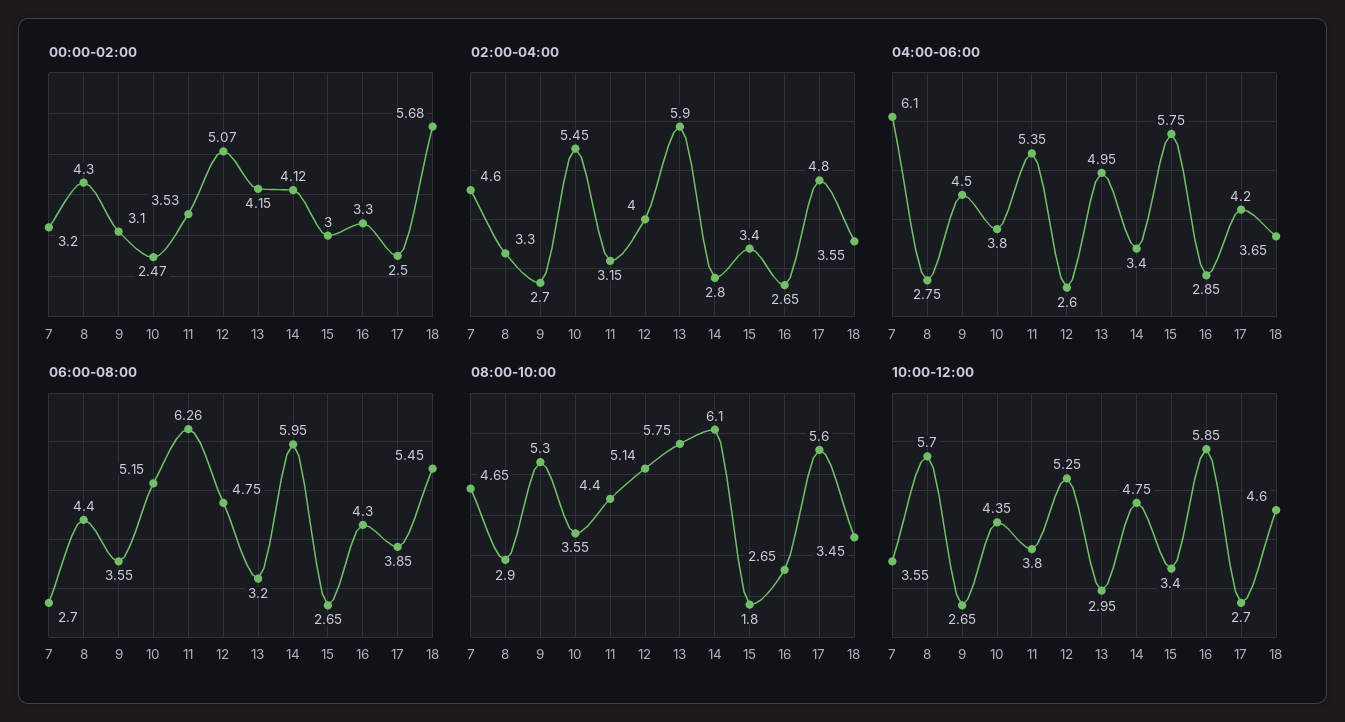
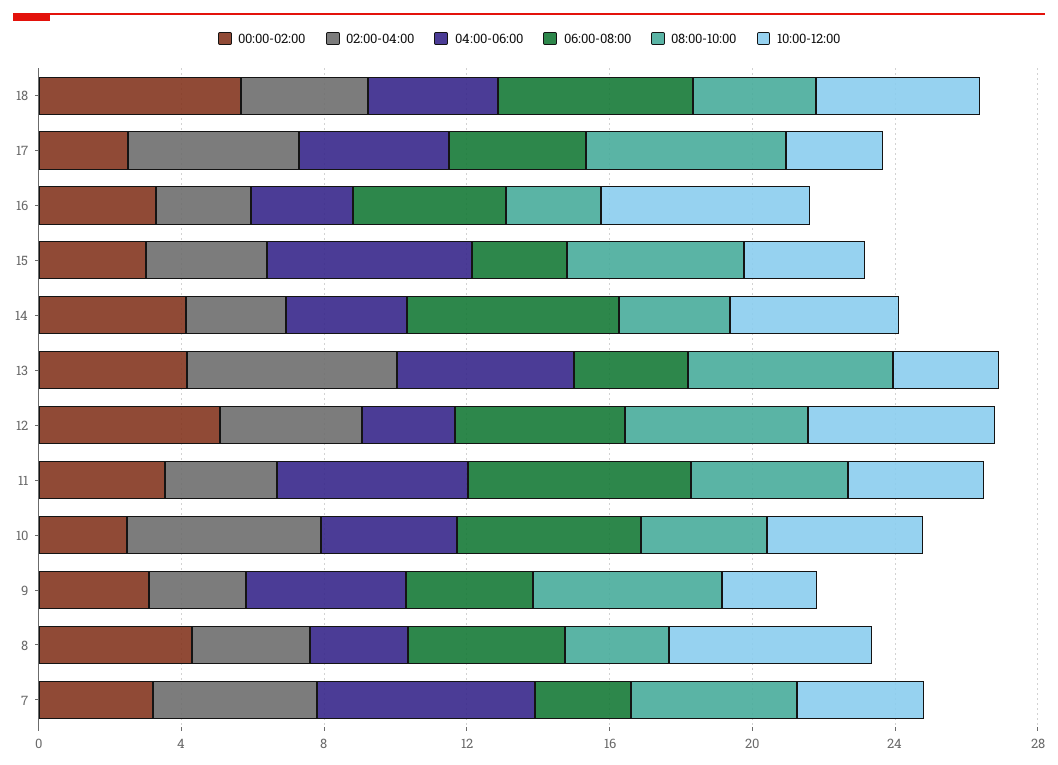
  {
    "00:00-02:00": {
      "7": 3.2,
      "8": 4.3,
      "9": 3.1,
      "10": 2.47,
      "11": 3.53,
      "12": 5.07,
      "13": 4.15,
      "14": 4.12,
      "15": 3,
      "16": 3.3,
      "17": 2.5,
      "18": 5.68
    },
    "02:00-04:00": {
      "7": 4.6,
      "8": 3.3,
      "9": 2.7,
      "10": 5.45,
      "11": 3.15,
      "12": 4,
      "13": 5.9,
      "14": 2.8,
      "15": 3.4,
      "16": 2.65,
      "17": 4.8,
      "18": 3.55
    },
    "04:00-06:00": {
      "7": 6.1,
      "8": 2.75,
      "9": 4.5,
      "10": 3.8,
      "11": 5.35,
      "12": 2.6,
      "13": 4.95,
      "14": 3.4,
      "15": 5.75,
      "16": 2.85,
      "17": 4.2,
      "18": 3.65
    },
    "06:00-08:00": {
      "7": 2.7,
      "8": 4.4,
      "9": 3.55,
      "10": 5.15,
      "11": 6.26,
      "12": 4.75,
      "13": 3.2,
      "14": 5.95,
      "15": 2.65,
      "16": 4.3,
      "17": 3.85,
      "18": 5.45
    },
    "08:00-10:00": {
      "7": 4.65,
      "8": 2.9,
      "9": 5.3,
      "10": 3.55,
      "11": 4.4,
      "12": 5.14,
      "13": 5.75,
-     "14": 6.1,
+     "14": 3,
-     "15": 1.8,
+     "15": 5,
      "16": 2.65,
      "17": 5.6,
      "18": 3.45
    },
    "10:00-12:00": {
      "7": 3.55,
      "8": 5.7,
      "9": 2.65,
      "10": 4.35,
      "11": 3.8,
      "12": 5.25,
      "13": 2.95,
      "14": 4.75,
      "15": 3.4,
      "16": 5.85,
      "17": 2.7,
      "18": 4.6
    }
  }

